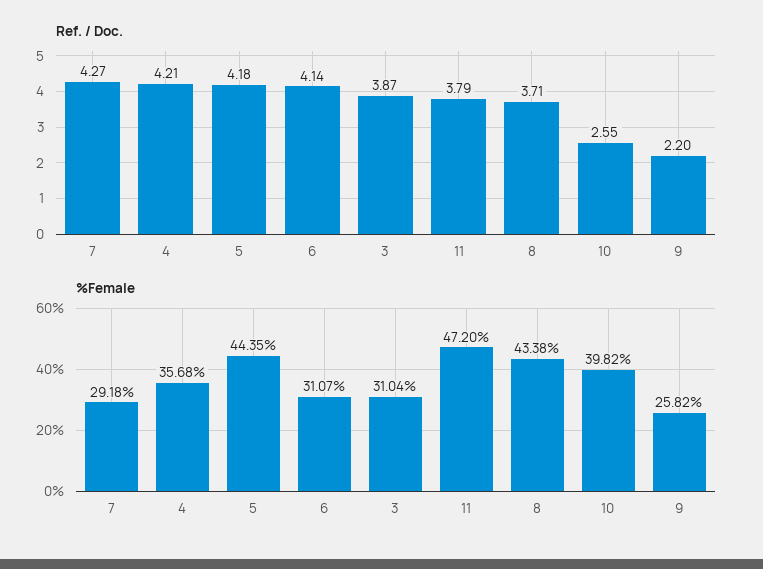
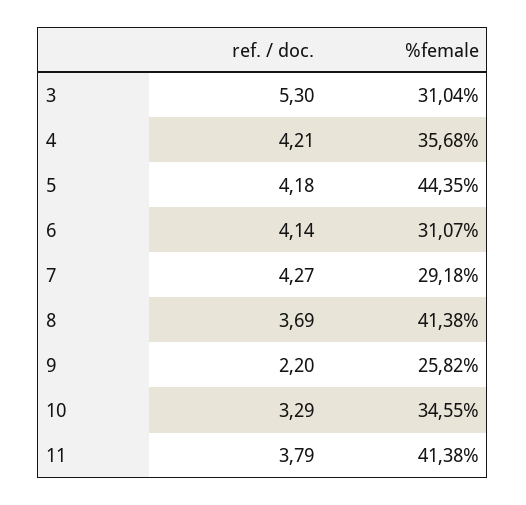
  {
    "Ref. / Doc.": {
      "7": 4.27,
      "4": 4.21,
      "5": 4.18,
      "6": 4.14,
-     "3": 3.87,
+     "3": 5.3,
      "11": 3.79,
-     "8": 3.71,
+     "8": 3.69,
-     "10": 2.55,
+     "10": 3.29,
      "9": 2.2
    },
    "%Female": {
      "7": 29.18,
      "4": 35.68,
      "5": 44.35,
      "6": 31.07,
      "3": 31.04,
-     "11": 47.2,
+     "11": 41.38,
-     "8": 43.38,
+     "8": 41.38,
-     "10": 39.82,
+     "10": 34.55,
      "9": 25.82
    }
  }

